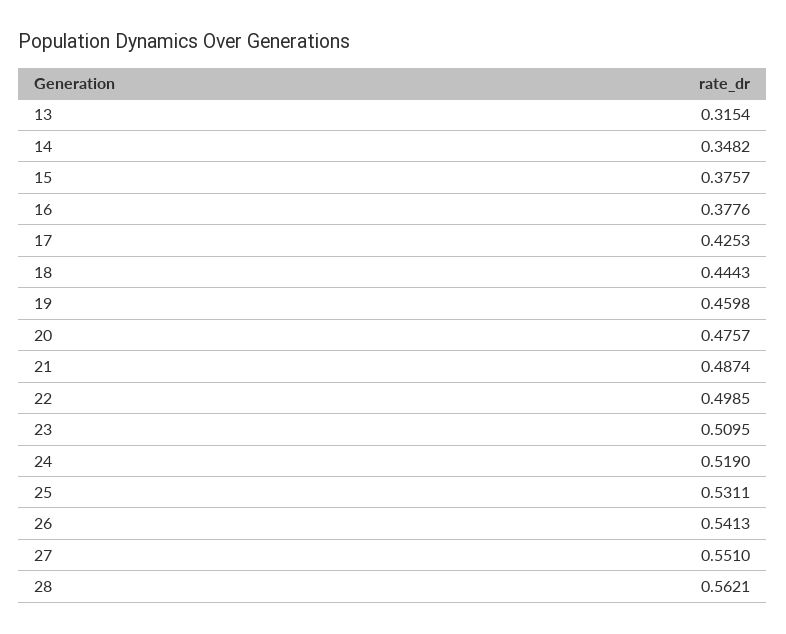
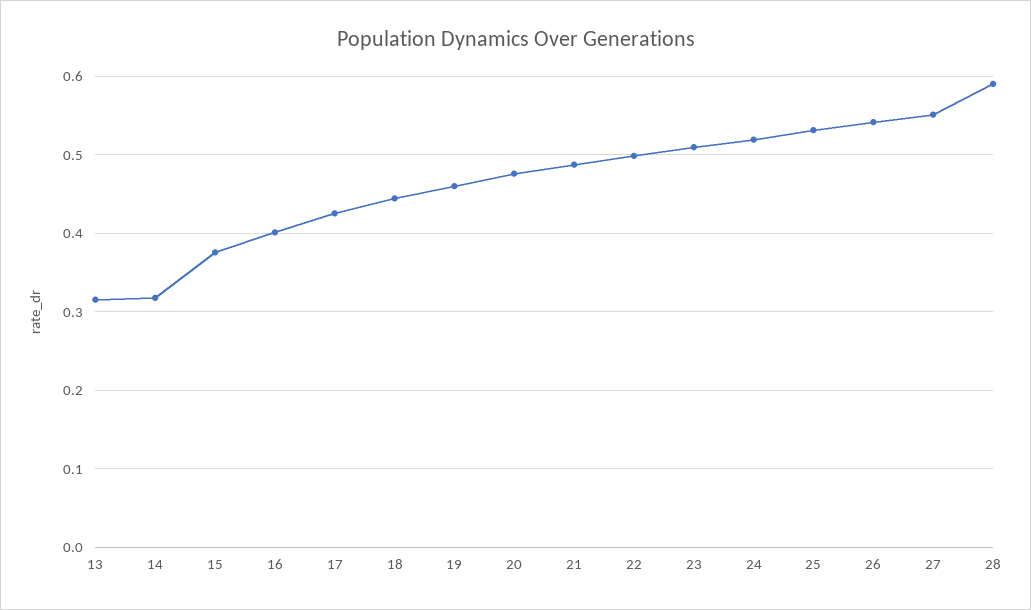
  {
    "13": 0.3154,
-   "14": 0.3482,
+   "14": 0.32,
    "15": 0.3757,
-   "16": 0.3776,
+   "16": 0.4,
    "17": 0.4253,
    "18": 0.4443,
    "19": 0.4598,
    "20": 0.4757,
    "21": 0.4874,
    "22": 0.4985,
    "23": 0.5095,
    "24": 0.519,
    "25": 0.5311,
    "26": 0.5413,
    "27": 0.551,
-   "28": 0.5621
+   "28": 0.59
  }

